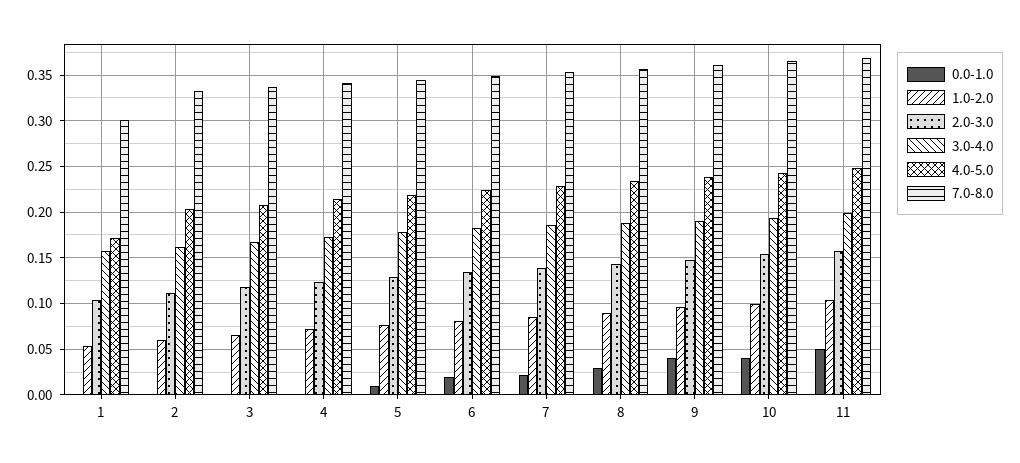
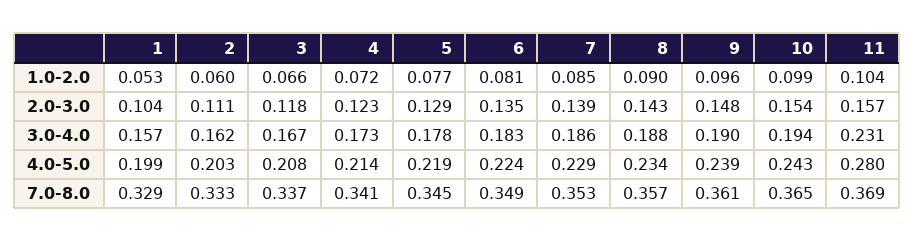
  {
-   "0.0-1.0": {
-     "1": 0,
-     "2": 0,
-     "3": 0,
-     "4": 0,
-     "5": 0.01,
-     "6": 0.02,
-     "7": 0.02,
-     "8": 0.03,
-     "9": 0.04,
-     "10": 0.04,
-     "11": 0.05
-   },
    "1.0-2.0": {
      "1": 0.053,
      "2": 0.06,
      "3": 0.066,
      "4": 0.072,
      "5": 0.077,
      "6": 0.081,
      "7": 0.085,
      "8": 0.09,
      "9": 0.096,
      "10": 0.099,
      "11": 0.104
    },
    "2.0-3.0": {
      "1": 0.104,
      "2": 0.111,
      "3": 0.118,
      "4": 0.123,
      "5": 0.129,
      "6": 0.135,
      "7": 0.139,
      "8": 0.143,
      "9": 0.148,
      "10": 0.154,
      "11": 0.157
    },
    "3.0-4.0": {
      "1": 0.157,
      "2": 0.162,
      "3": 0.167,
      "4": 0.173,
      "5": 0.178,
      "6": 0.183,
      "7": 0.186,
      "8": 0.188,
      "9": 0.19,
      "10": 0.194,
-     "11": 0.2
+     "11": 0.231
    },
    "4.0-5.0": {
-     "1": 0.17,
+     "1": 0.199,
      "2": 0.203,
      "3": 0.208,
      "4": 0.214,
      "5": 0.219,
      "6": 0.224,
      "7": 0.229,
      "8": 0.234,
      "9": 0.239,
      "10": 0.243,
-     "11": 0.25
+     "11": 0.28
    },
    "7.0-8.0": {
-     "1": 0.3,
+     "1": 0.329,
      "2": 0.333,
      "3": 0.337,
      "4": 0.341,
      "5": 0.345,
      "6": 0.349,
      "7": 0.353,
      "8": 0.357,
      "9": 0.361,
      "10": 0.365,
      "11": 0.369
    }
  }

